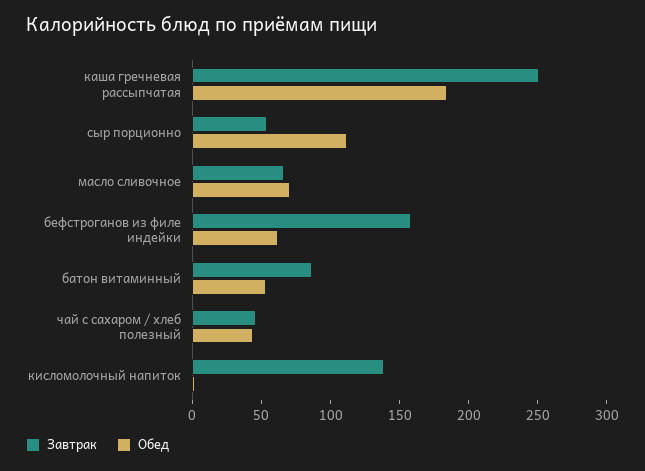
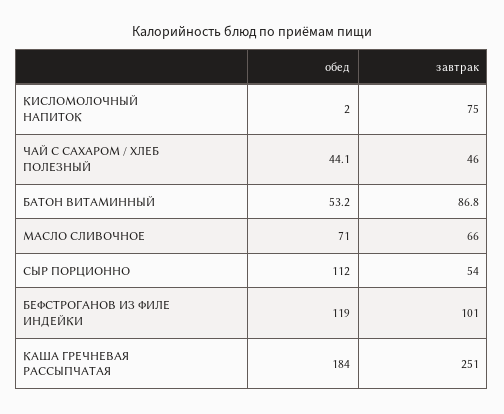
  {
    "Завтрак": {
      "каша гречневая рассыпчатая": 251,
      "сыр порционно": 54,
      "масло сливочное": 66,
-     "бефстроганов из филе индейки": 160,
+     "бефстроганов из филе индейки": 101,
      "батон витаминный": 86.8,
      "чай с сахаром / хлеб полезный": 46,
-     "кисломолочный напиток": 140
+     "кисломолочный напиток": 75
    },
    "Обед": {
      "каша гречневая рассыпчатая": 184,
      "сыр порционно": 112,
      "масло сливочное": 71,
-     "бефстроганов из филе индейки": 60,
+     "бефстроганов из филе индейки": 119,
      "батон витаминный": 53.2,
      "чай с сахаром / хлеб полезный": 44.1,
      "кисломолочный напиток": 2
    }
  }

